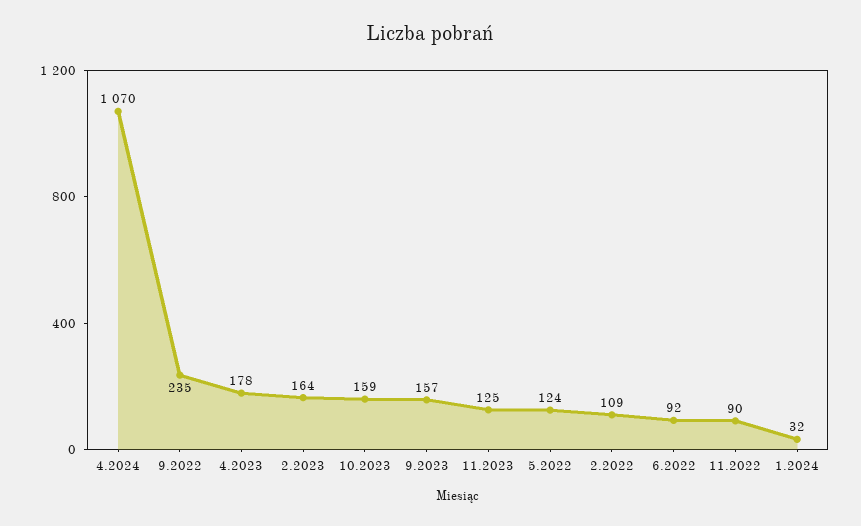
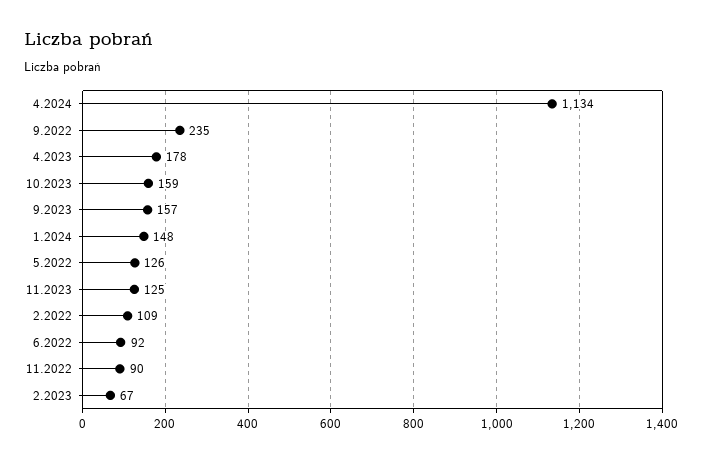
  {
-   "4.2024": 1070,
+   "4.2024": 1134,
    "9.2022": 235,
    "4.2023": 178,
-   "2.2023": 164,
+   "2.2023": 67,
    "10.2023": 159,
    "9.2023": 157,
    "11.2023": 125,
-   "5.2022": 124,
+   "5.2022": 126,
    "2.2022": 109,
    "6.2022": 92,
    "11.2022": 90,
-   "1.2024": 32
+   "1.2024": 148
  }

